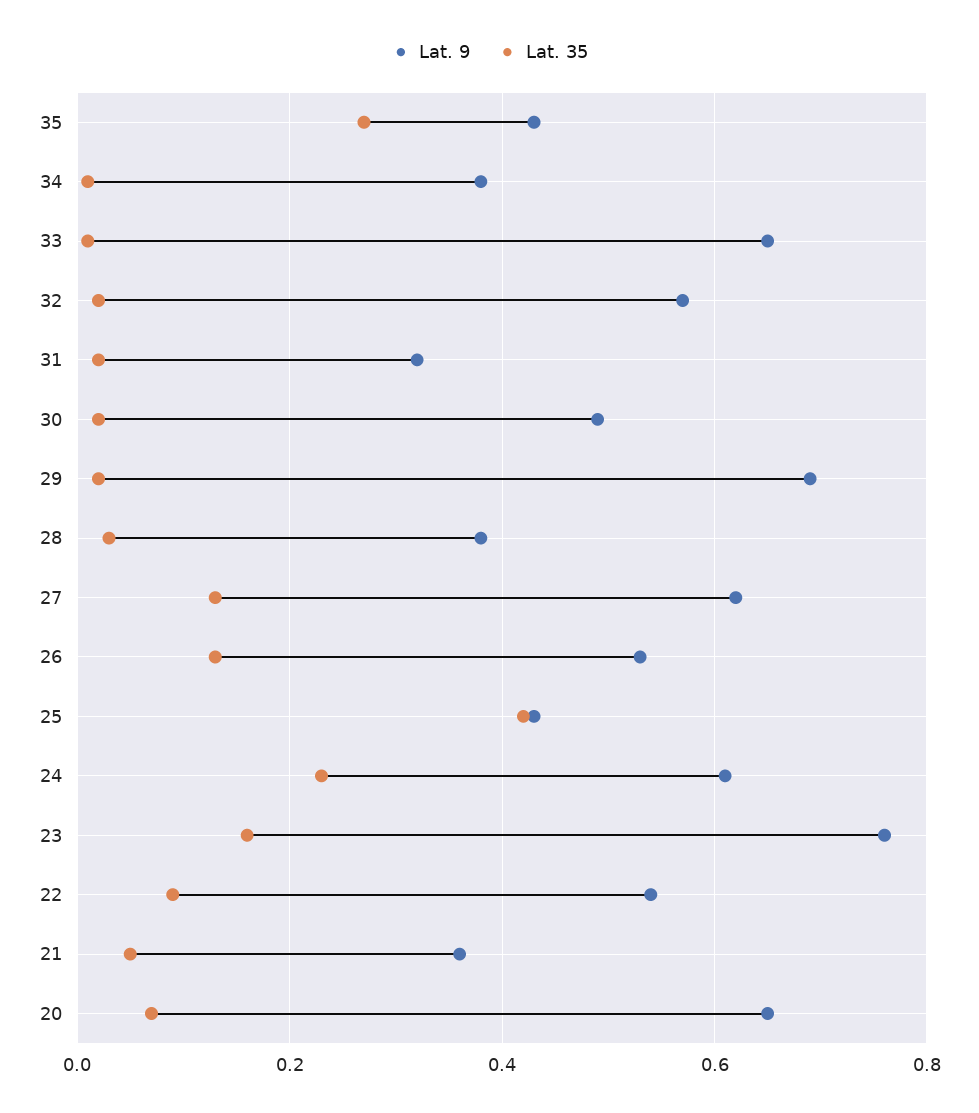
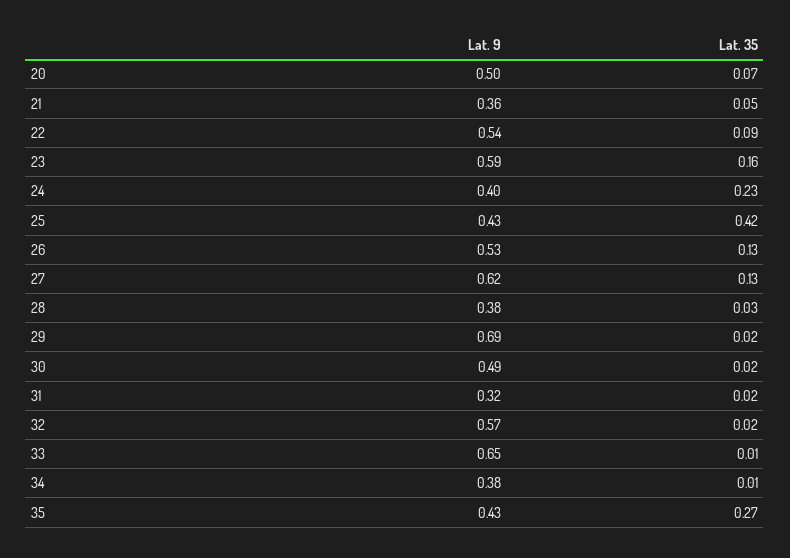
  {
    "Lat. 9": {
      "35": 0.43,
      "34": 0.38,
      "33": 0.65,
      "32": 0.57,
      "31": 0.32,
      "30": 0.49,
      "29": 0.69,
      "28": 0.38,
      "27": 0.62,
      "26": 0.53,
      "25": 0.43,
-     "24": 0.6,
+     "24": 0.4,
-     "23": 0.75,
+     "23": 0.59,
      "22": 0.54,
      "21": 0.36,
-     "20": 0.65
+     "20": 0.5
    },
    "Lat. 35": {
      "35": 0.27,
      "34": 0.01,
      "33": 0.01,
      "32": 0.02,
      "31": 0.02,
      "30": 0.02,
      "29": 0.02,
      "28": 0.03,
      "27": 0.13,
      "26": 0.13,
      "25": 0.42,
      "24": 0.23,
      "23": 0.16,
      "22": 0.09,
      "21": 0.05,
      "20": 0.07
    }
  }

